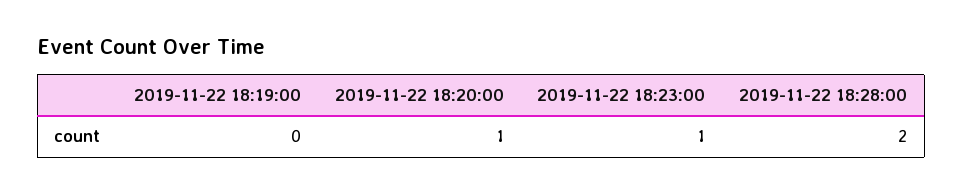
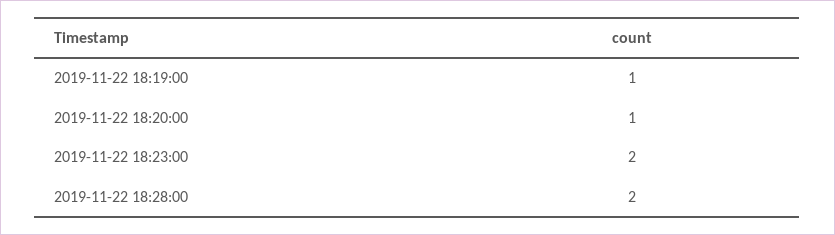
  {
-   "2019-11-22 18:19:00": 0,
+   "2019-11-22 18:19:00": 1,
    "2019-11-22 18:20:00": 1,
-   "2019-11-22 18:23:00": 1,
+   "2019-11-22 18:23:00": 2,
    "2019-11-22 18:28:00": 2
  }

